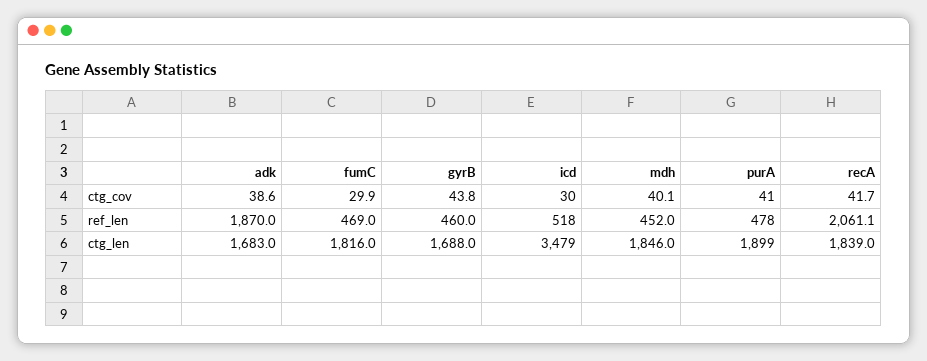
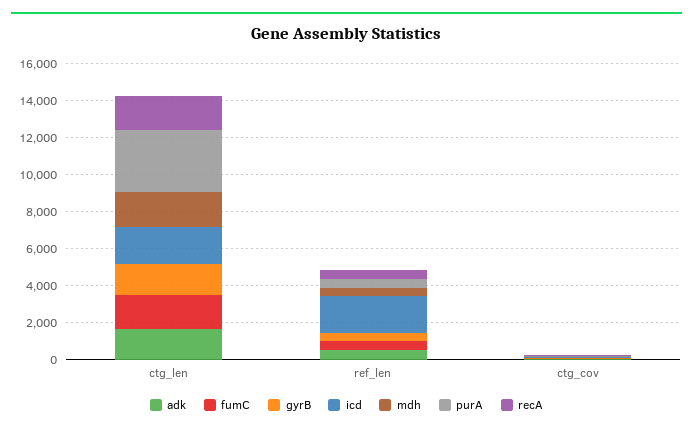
  {
    "adk": {
      "ctg_cov": 38.6,
-     "ref_len": 1870,
+     "ref_len": 500,
      "ctg_len": 1683
    },
    "fumC": {
      "ctg_cov": 29.9,
      "ref_len": 469,
      "ctg_len": 1816
    },
    "gyrB": {
      "ctg_cov": 43.8,
      "ref_len": 460,
      "ctg_len": 1688
    },
    "icd": {
      "ctg_cov": 30,
-     "ref_len": 518,
+     "ref_len": 2000,
-     "ctg_len": 3479
+     "ctg_len": 2000
    },
    "mdh": {
      "ctg_cov": 40.1,
      "ref_len": 452,
      "ctg_len": 1846
    },
    "purA": {
      "ctg_cov": 41,
      "ref_len": 478,
-     "ctg_len": 1899
+     "ctg_len": 3500
    },
    "recA": {
      "ctg_cov": 41.7,
-     "ref_len": 2061.1,
+     "ref_len": 500,
      "ctg_len": 1839
    }
  }

